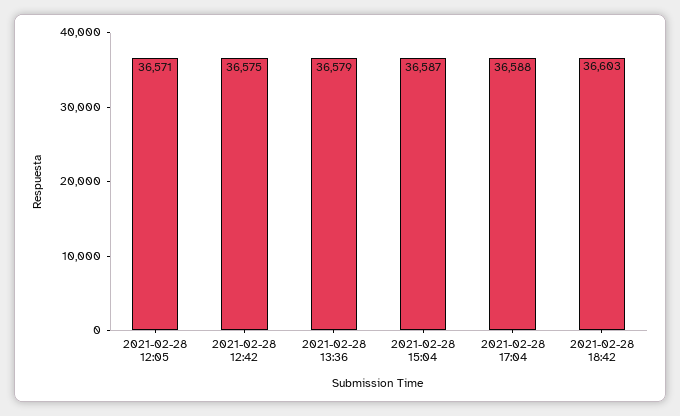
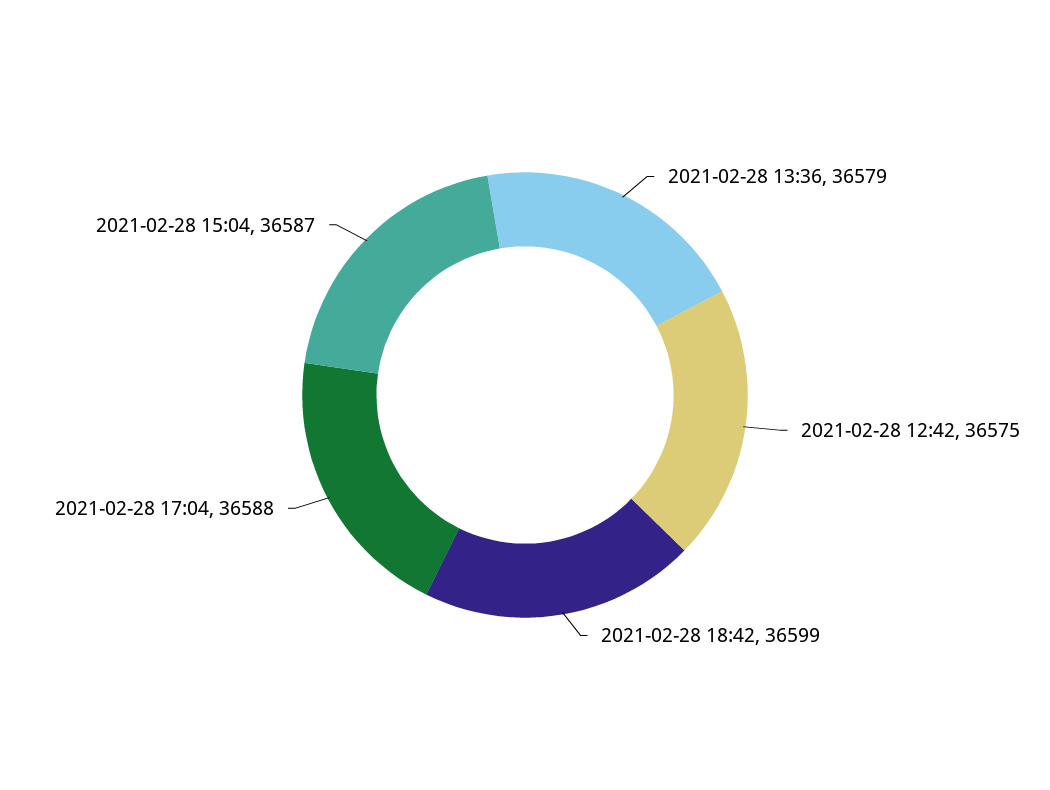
  {
-   "2021-02-28 12:05": 36571,
    "2021-02-28 12:42": 36575,
    "2021-02-28 13:36": 36579,
    "2021-02-28 15:04": 36587,
    "2021-02-28 17:04": 36588,
-   "2021-02-28 18:42": 36603
+   "2021-02-28 18:42": 36599
  }

